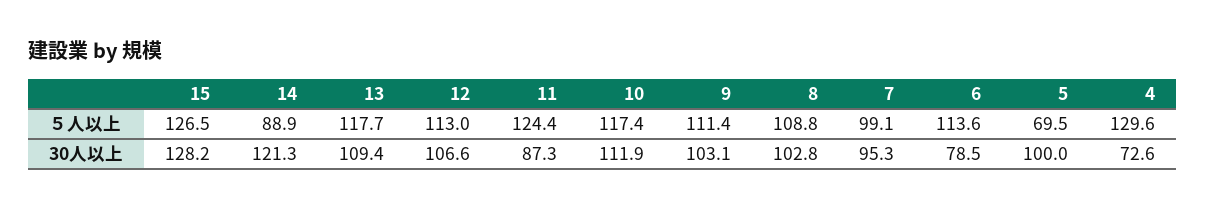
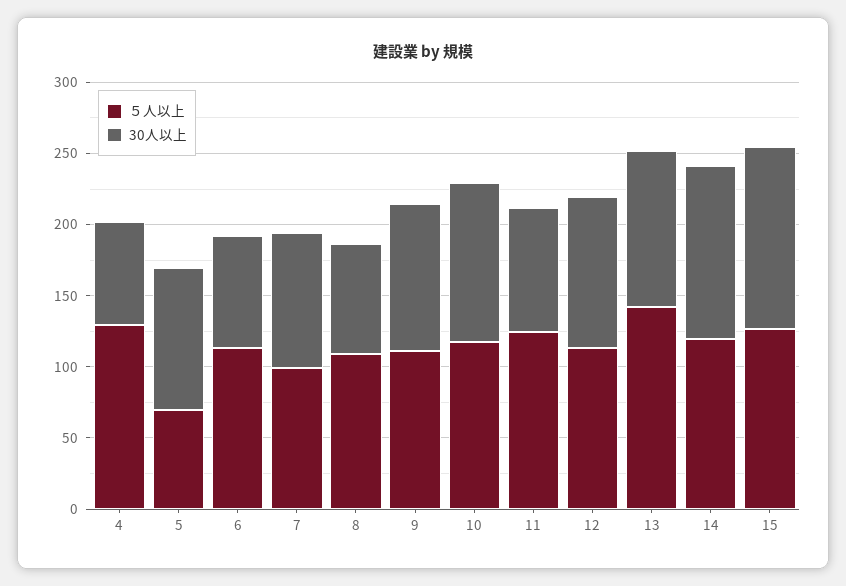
  {
    "５人以上": {
      "15": 126.5,
-     "14": 88.9,
+     "14": 120,
-     "13": 117.7,
+     "13": 140,
      "12": 113,
      "11": 124.4,
      "10": 117.4,
      "9": 111.4,
      "8": 108.8,
      "7": 99.1,
      "6": 113.6,
      "5": 69.5,
      "4": 129.6
    },
    "30人以上": {
      "15": 128.2,
      "14": 121.3,
      "13": 109.4,
      "12": 106.6,
      "11": 87.3,
      "10": 111.9,
      "9": 103.1,
-     "8": 102.8,
+     "8": 80,
      "7": 95.3,
      "6": 78.5,
      "5": 100,
      "4": 72.6
    }
  }

